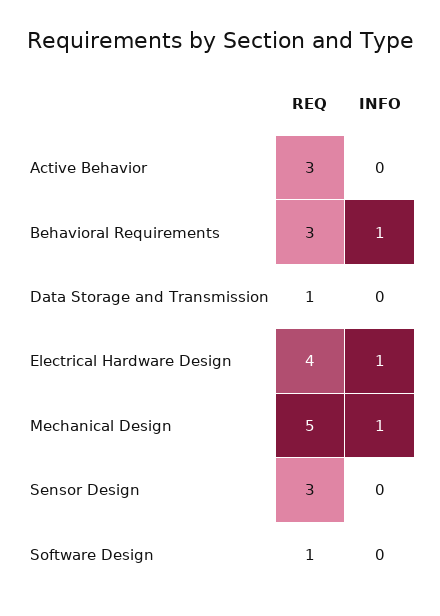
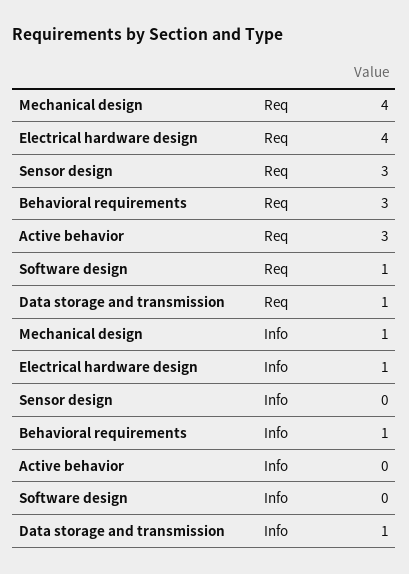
  {
    "REQ": {
      "Active Behavior": 3,
      "Behavioral Requirements": 3,
      "Data Storage and Transmission": 1,
      "Electrical Hardware Design": 4,
-     "Mechanical Design": 5,
+     "Mechanical Design": 4,
      "Sensor Design": 3,
      "Software Design": 1
    },
    "INFO": {
      "Active Behavior": 0,
      "Behavioral Requirements": 1,
-     "Data Storage and Transmission": 0,
+     "Data Storage and Transmission": 1,
      "Electrical Hardware Design": 1,
      "Mechanical Design": 1,
      "Sensor Design": 0,
      "Software Design": 0
    }
  }

